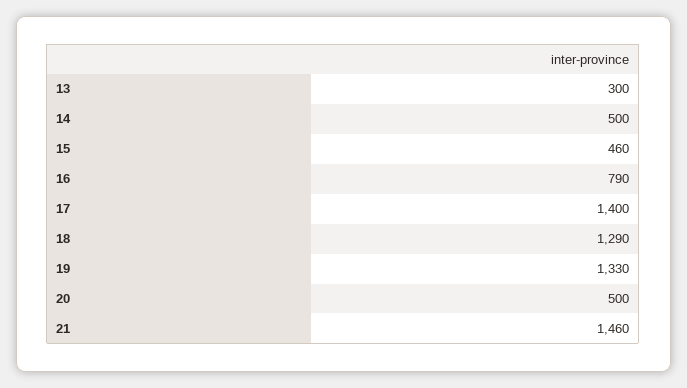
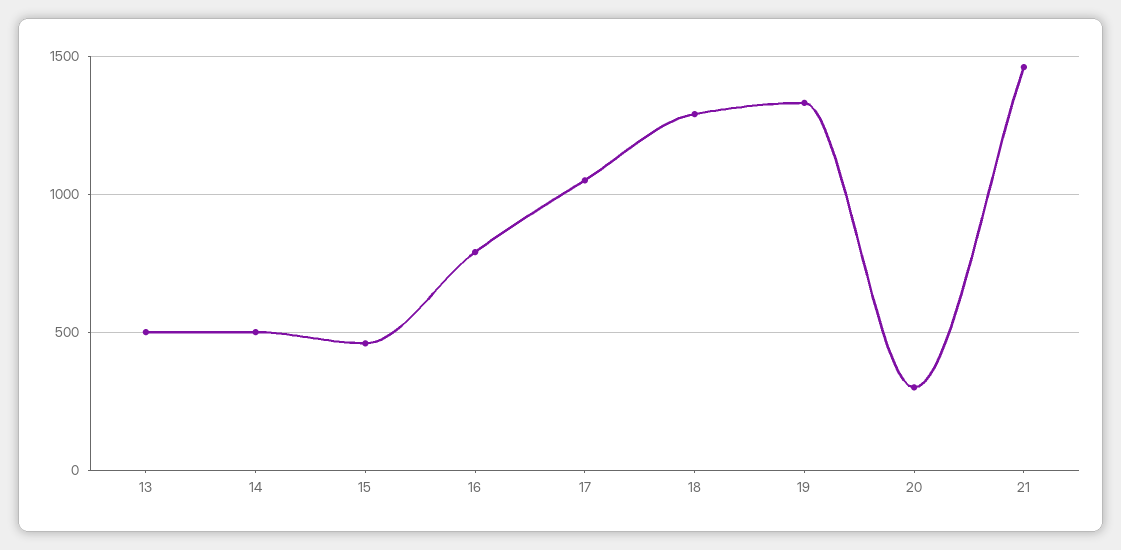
  {
-   "13": 300,
+   "13": 500,
    "14": 500,
    "15": 460,
    "16": 790,
-   "17": 1400,
+   "17": 1050,
    "18": 1290,
    "19": 1330,
-   "20": 500,
+   "20": 300,
    "21": 1460
  }

